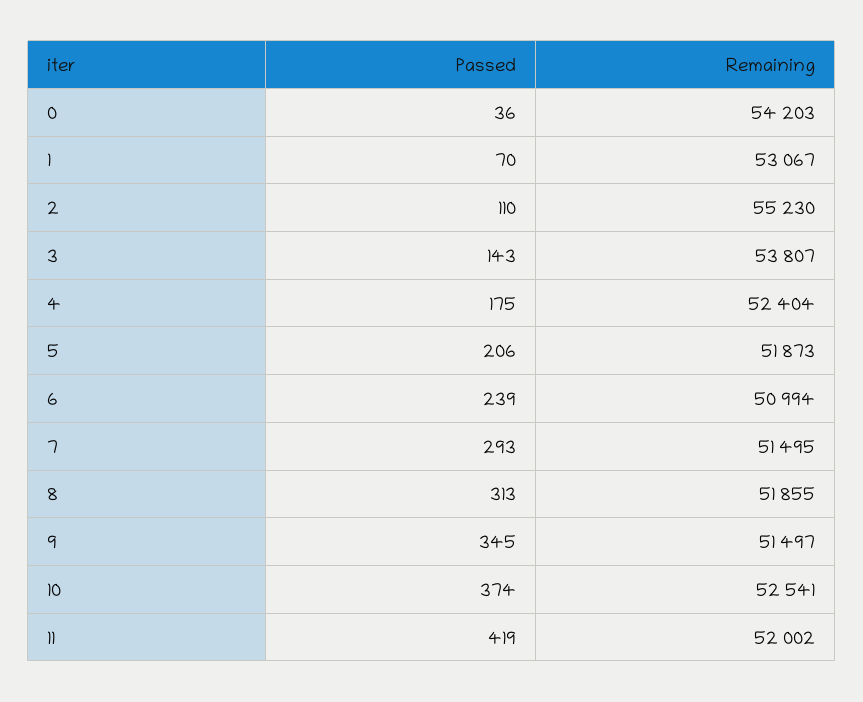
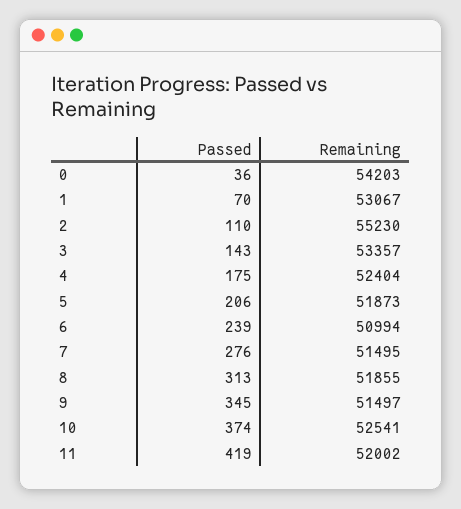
  {
    "Passed": {
      "0": 36,
      "1": 70,
      "2": 110,
      "3": 143,
      "4": 175,
      "5": 206,
      "6": 239,
-     "7": 293,
+     "7": 276,
      "8": 313,
      "9": 345,
      "10": 374,
      "11": 419
    },
    "Remaining": {
      "0": 54203,
      "1": 53067,
      "2": 55230,
-     "3": 53807,
+     "3": 53357,
      "4": 52404,
      "5": 51873,
      "6": 50994,
      "7": 51495,
      "8": 51855,
      "9": 51497,
      "10": 52541,
      "11": 52002
    }
  }

